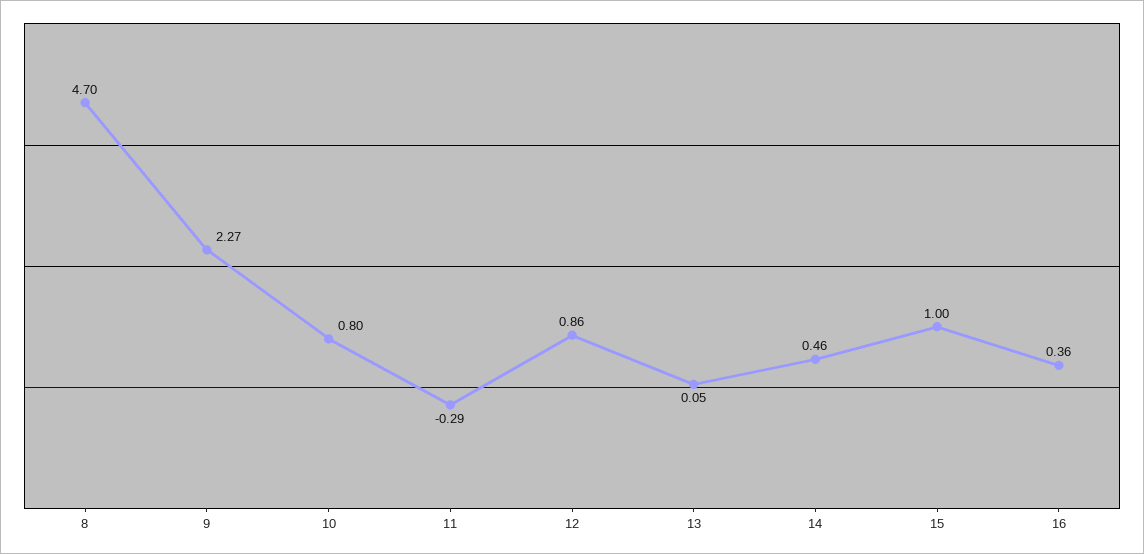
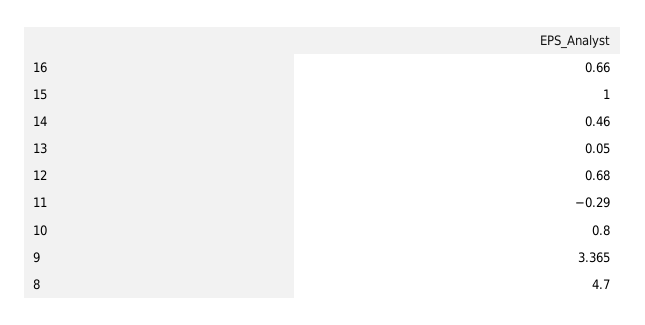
  {
    "8": 4.7,
-   "9": 2.27,
+   "9": 3.365,
    "10": 0.8,
    "11": -0.29,
-   "12": 0.86,
+   "12": 0.68,
    "13": 0.05,
    "14": 0.46,
    "15": 1,
-   "16": 0.36
+   "16": 0.66
  }

